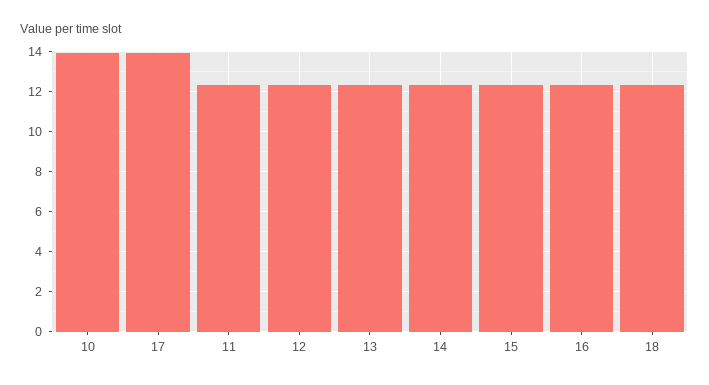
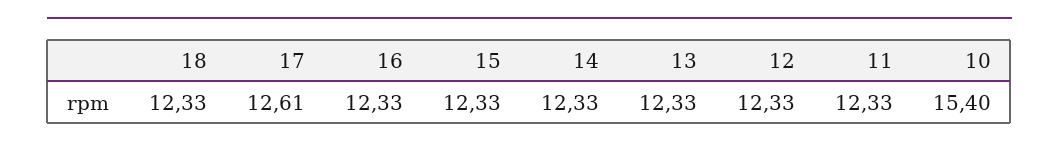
  {
-   "10": 14,
+   "10": 15.4,
-   "17": 14,
+   "17": 12.61,
    "11": 12.33,
    "12": 12.33,
    "13": 12.33,
    "14": 12.33,
    "15": 12.33,
    "16": 12.33,
    "18": 12.33
  }

